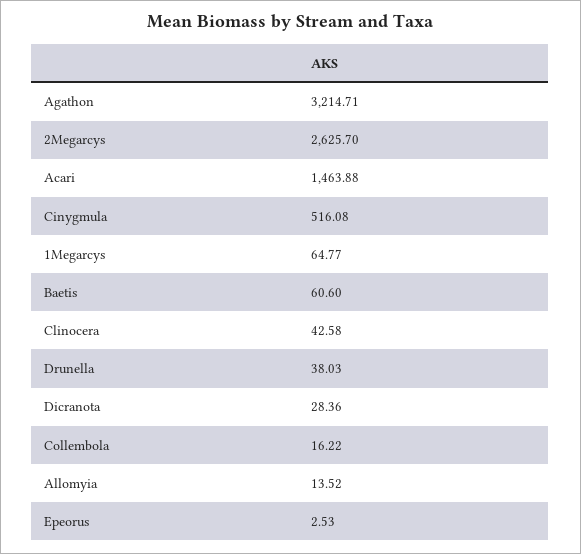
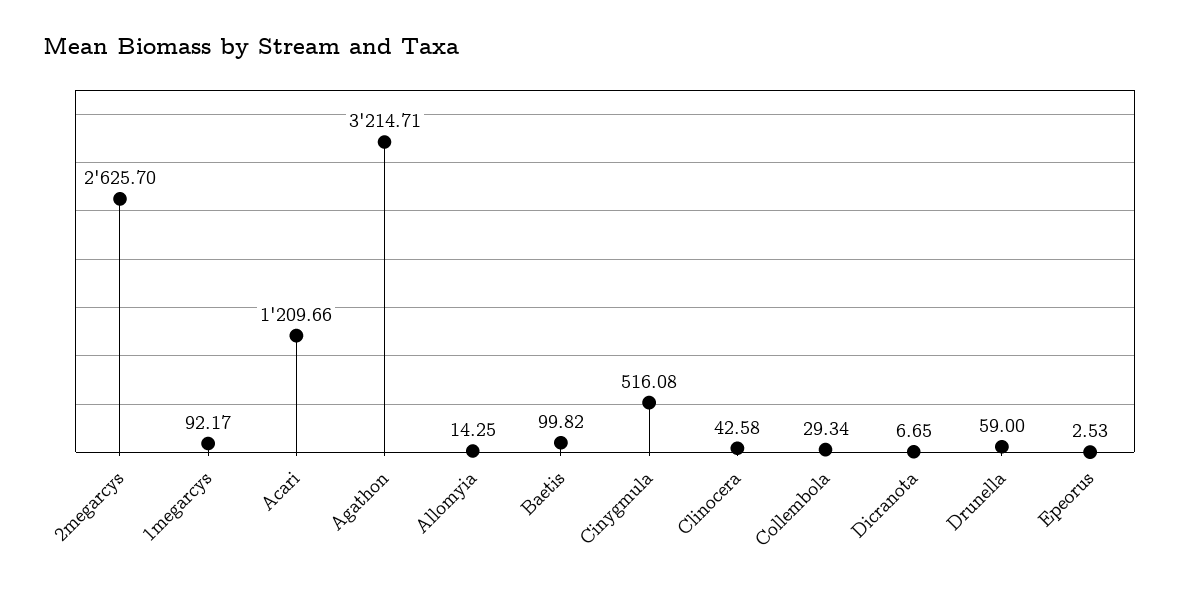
  {
    "Agathon": 3214.71,
    "2Megarcys": 2625.7,
-   "Acari": 1463.88,
+   "Acari": 1209.66,
    "Cinygmula": 516.08,
-   "1Megarcys": 64.77,
+   "1Megarcys": 92.17,
-   "Baetis": 60.6,
+   "Baetis": 99.82,
    "Clinocera": 42.58,
-   "Drunella": 38.03,
+   "Drunella": 59,
-   "Dicranota": 28.36,
+   "Dicranota": 6.65,
-   "Collembola": 16.22,
+   "Collembola": 29.34,
-   "Allomyia": 13.52,
+   "Allomyia": 14.25,
    "Epeorus": 2.53
  }

